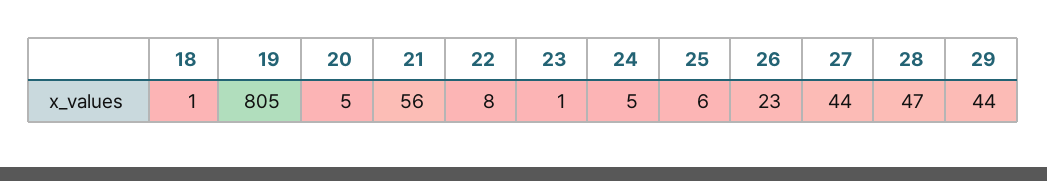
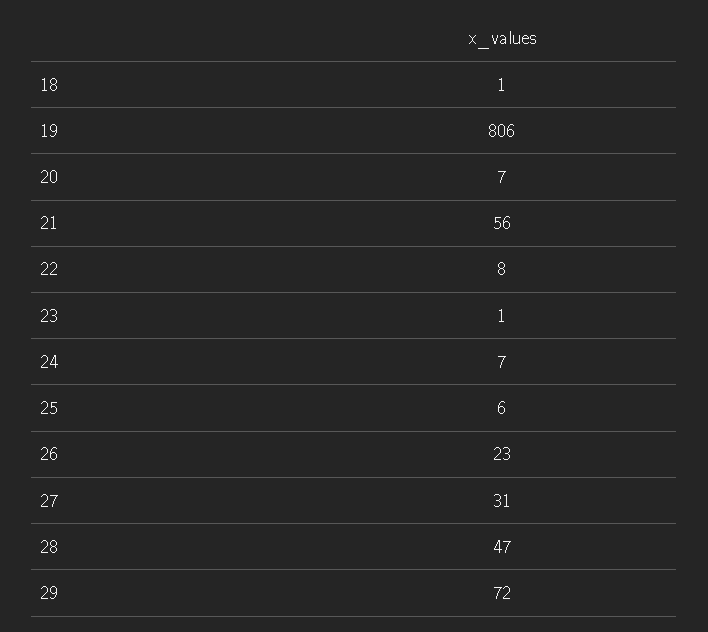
  {
    "18": 1,
-   "19": 805,
+   "19": 806,
-   "20": 5,
+   "20": 7,
    "21": 56,
    "22": 8,
    "23": 1,
-   "24": 5,
+   "24": 7,
    "25": 6,
    "26": 23,
-   "27": 44,
+   "27": 31,
    "28": 47,
-   "29": 44
+   "29": 72
  }

